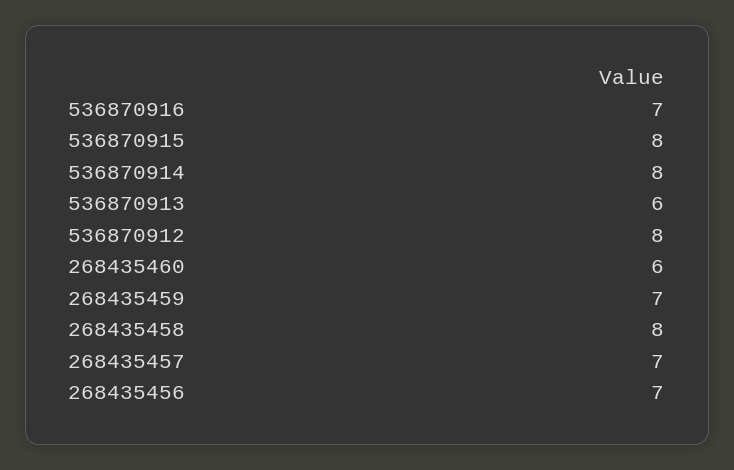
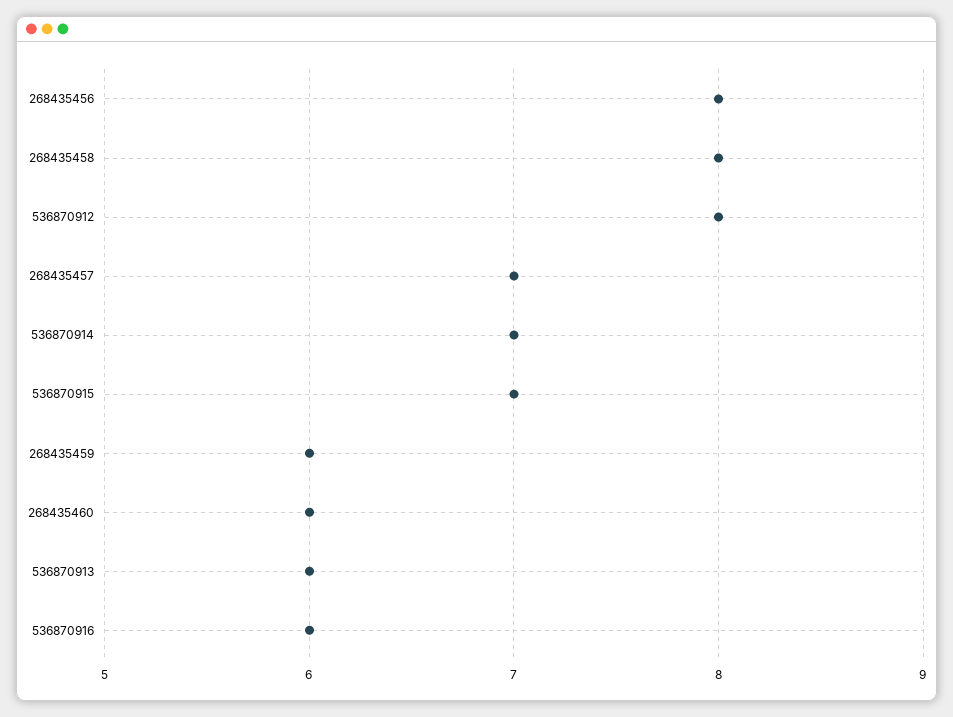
  {
-   "536870916": 7,
+   "536870916": 6,
-   "536870915": 8,
+   "536870915": 7,
-   "536870914": 8,
+   "536870914": 7,
    "536870913": 6,
    "536870912": 8,
    "268435460": 6,
-   "268435459": 7,
+   "268435459": 6,
    "268435458": 8,
    "268435457": 7,
-   "268435456": 7
+   "268435456": 8
  }

